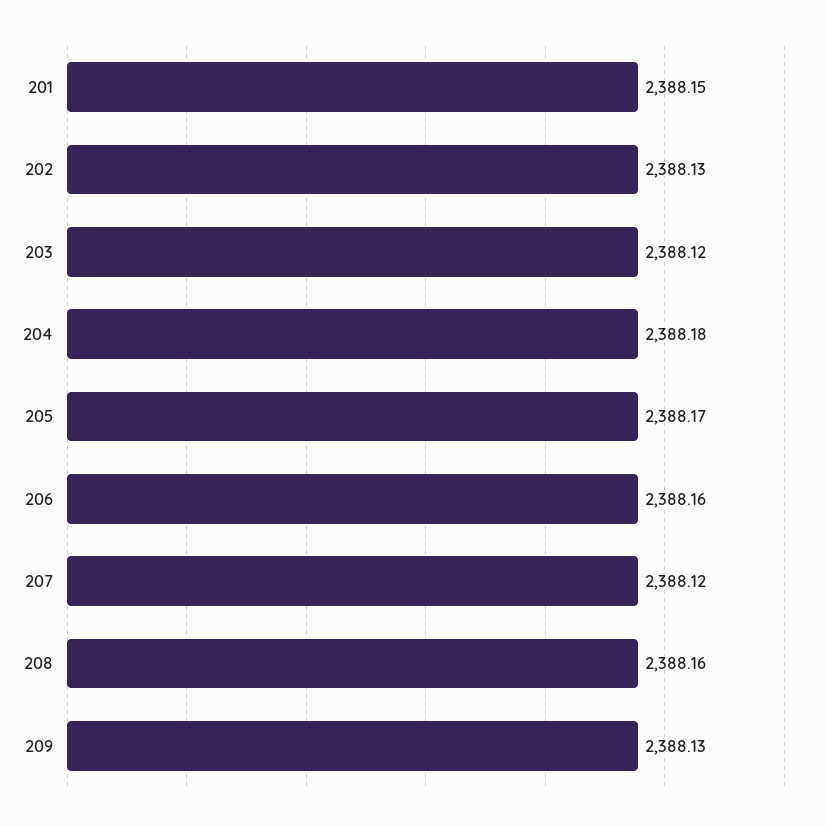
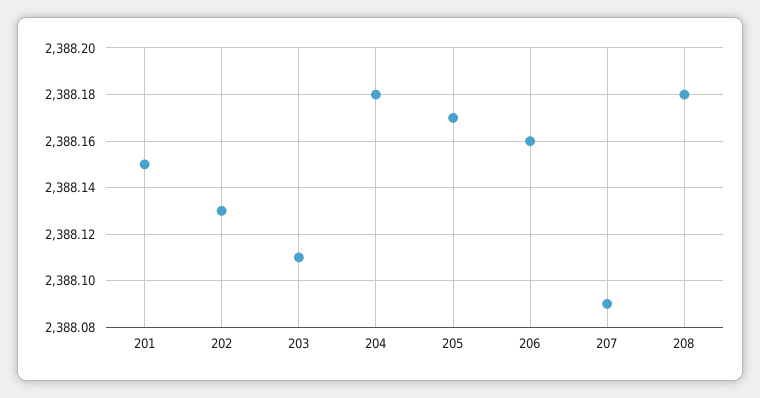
  {
    "201": 2388.15,
    "202": 2388.13,
-   "203": 2388.12,
+   "203": 2388.11,
    "204": 2388.18,
    "205": 2388.17,
    "206": 2388.16,
-   "207": 2388.12,
+   "207": 2388.09,
-   "208": 2388.16,
+   "208": 2388.18
-   "209": 2388.13
  }

